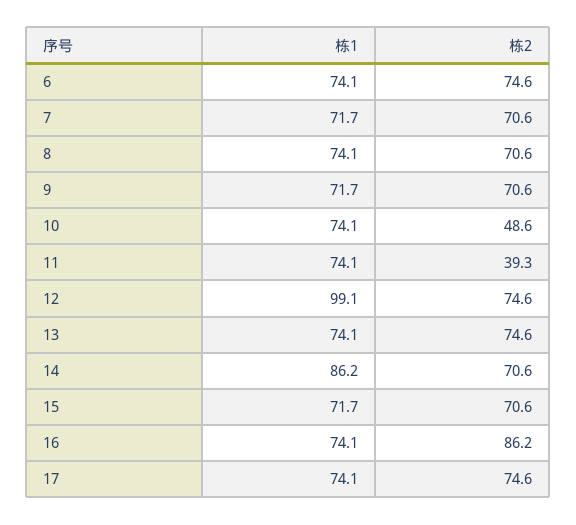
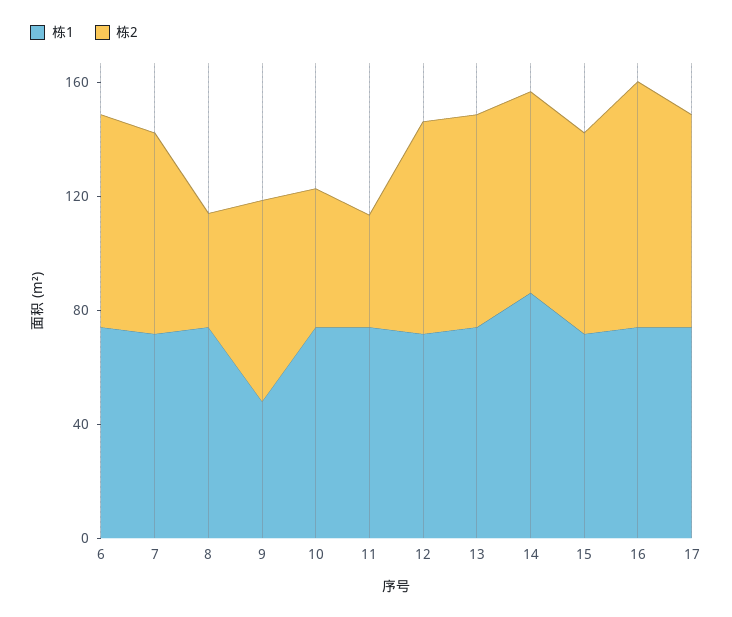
  {
    "栋1": {
      "6": 74.1,
      "7": 71.7,
      "8": 74.1,
-     "9": 71.7,
+     "9": 50,
      "10": 74.1,
      "11": 74.1,
-     "12": 99.1,
+     "12": 70,
      "13": 74.1,
      "14": 86.2,
      "15": 71.7,
      "16": 74.1,
      "17": 74.1
    },
    "栋2": {
      "6": 74.6,
      "7": 70.6,
-     "8": 70.6,
+     "8": 40,
      "9": 70.6,
      "10": 48.6,
      "11": 39.3,
      "12": 74.6,
      "13": 74.6,
      "14": 70.6,
      "15": 70.6,
      "16": 86.2,
      "17": 74.6
    }
  }

